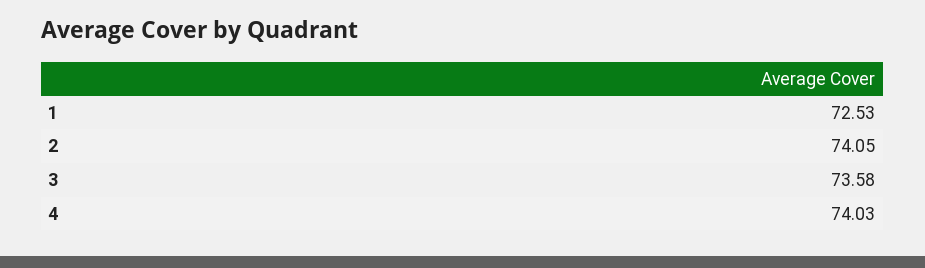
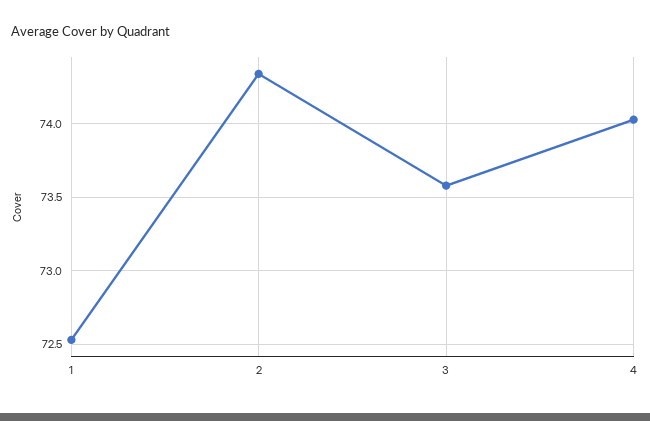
  {
    "1": 72.53,
-   "2": 74.05,
+   "2": 74.35,
    "3": 73.58,
    "4": 74.03
  }

